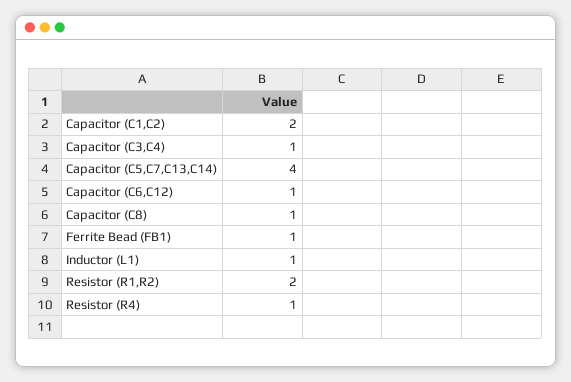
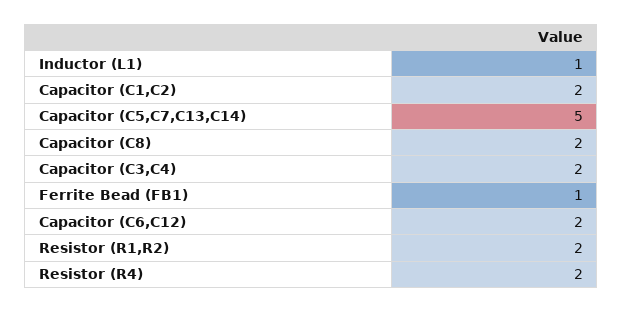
  {
    "Capacitor (C1,C2)": 2,
-   "Capacitor (C3,C4)": 1,
+   "Capacitor (C3,C4)": 2,
-   "Capacitor (C5,C7,C13,C14)": 4,
+   "Capacitor (C5,C7,C13,C14)": 5,
-   "Capacitor (C6,C12)": 1,
+   "Capacitor (C6,C12)": 2,
-   "Capacitor (C8)": 1,
+   "Capacitor (C8)": 2,
    "Ferrite Bead (FB1)": 1,
    "Inductor (L1)": 1,
    "Resistor (R1,R2)": 2,
-   "Resistor (R4)": 1
+   "Resistor (R4)": 2
  }

